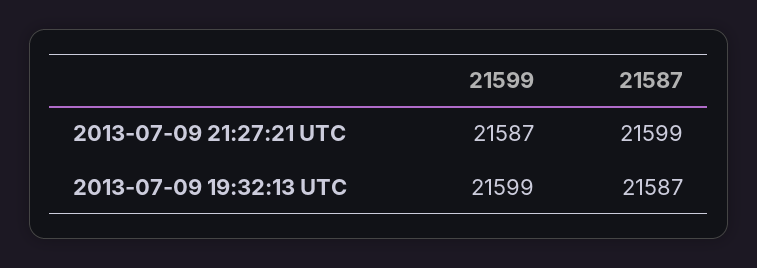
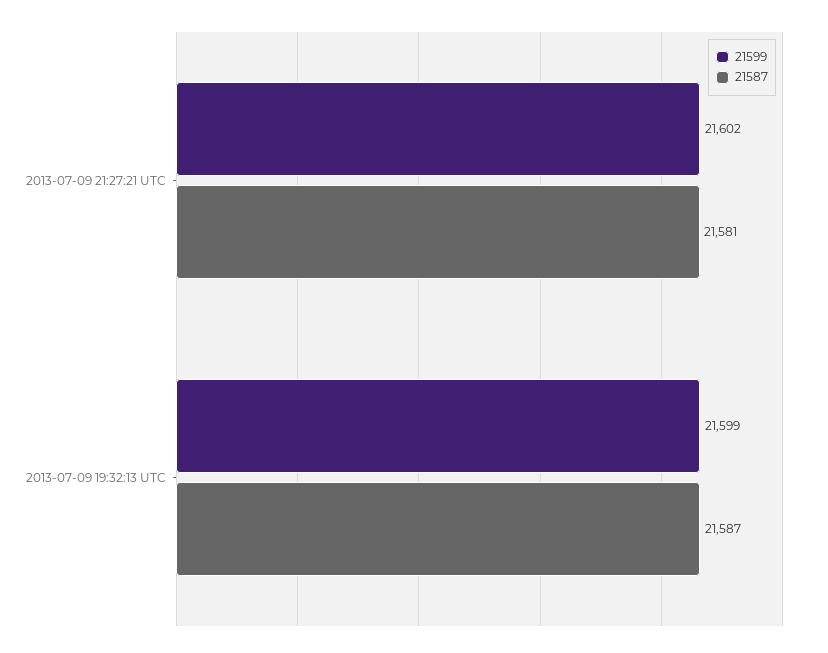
  {
    "21599": {
-     "2013-07-09 21:27:21 UTC": 21587,
+     "2013-07-09 21:27:21 UTC": 21602,
      "2013-07-09 19:32:13 UTC": 21599
    },
    "21587": {
-     "2013-07-09 21:27:21 UTC": 21599,
+     "2013-07-09 21:27:21 UTC": 21581,
      "2013-07-09 19:32:13 UTC": 21587
    }
  }

